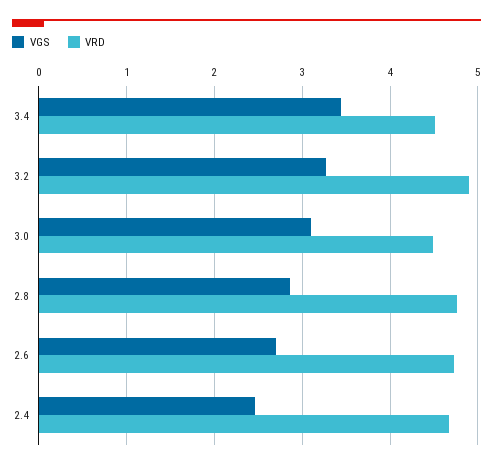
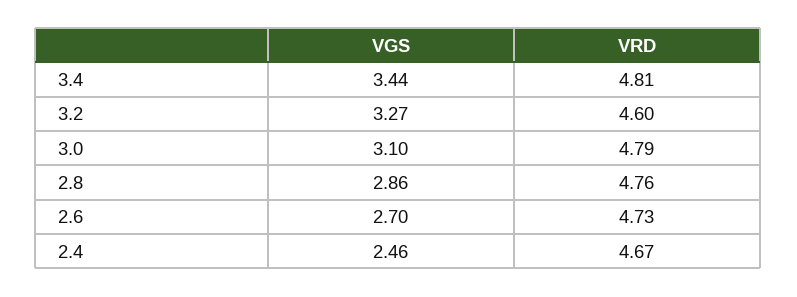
  {
    "VGS": {
      "3.4": 3.44,
      "3.2": 3.27,
      "3.0": 3.1,
      "2.8": 2.86,
      "2.6": 2.7,
      "2.4": 2.46
    },
    "VRD": {
-     "3.4": 4.5,
+     "3.4": 4.81,
-     "3.2": 4.9,
+     "3.2": 4.6,
-     "3.0": 4.5,
+     "3.0": 4.79,
      "2.8": 4.76,
      "2.6": 4.73,
      "2.4": 4.67
    }
  }

